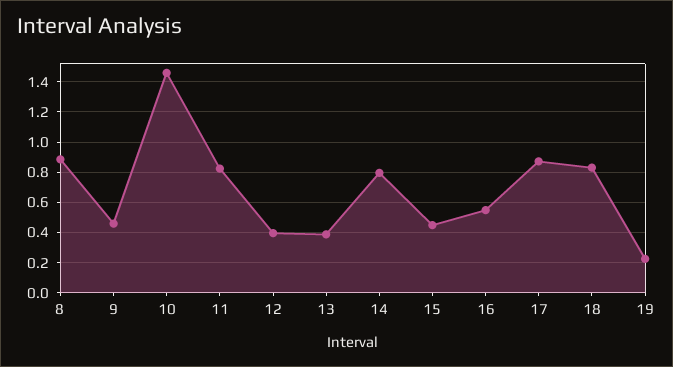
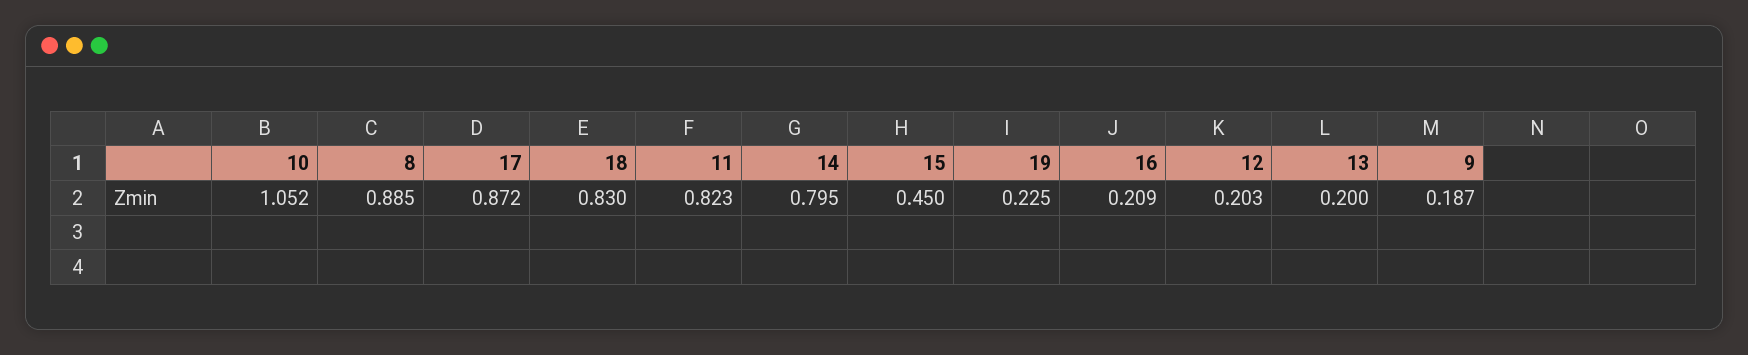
  {
    "8": 0.885,
-   "9": 0.45,
+   "9": 0.187,
-   "10": 1.45,
+   "10": 1.052,
    "11": 0.823,
-   "12": 0.4,
+   "12": 0.203,
-   "13": 0.4,
+   "13": 0.2,
    "14": 0.795,
    "15": 0.45,
-   "16": 0.55,
+   "16": 0.209,
    "17": 0.872,
    "18": 0.83,
    "19": 0.225
  }

